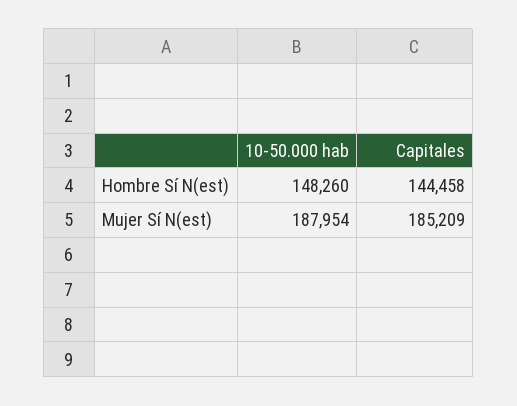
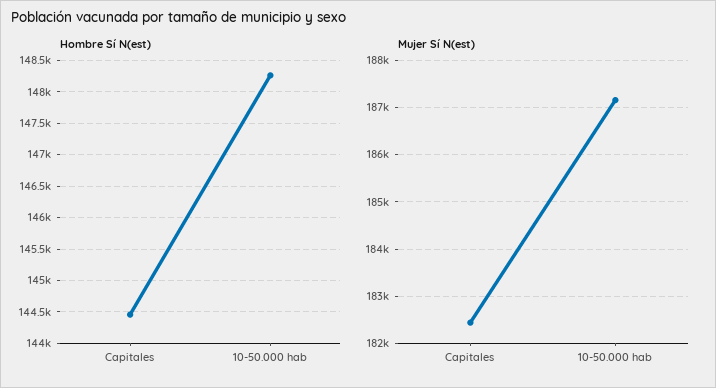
  {
    "Hombre Sí N(est)": {
      "10-50.000 hab": 148260,
      "Capitales": 144458
    },
    "Mujer Sí N(est)": {
-     "10-50.000 hab": 187954,
+     "10-50.000 hab": 187200,
-     "Capitales": 185209
+     "Capitales": 182400
    }
  }

